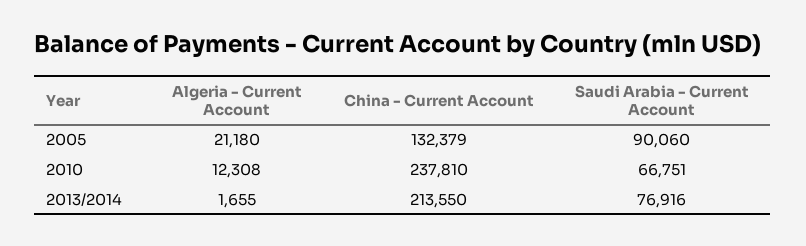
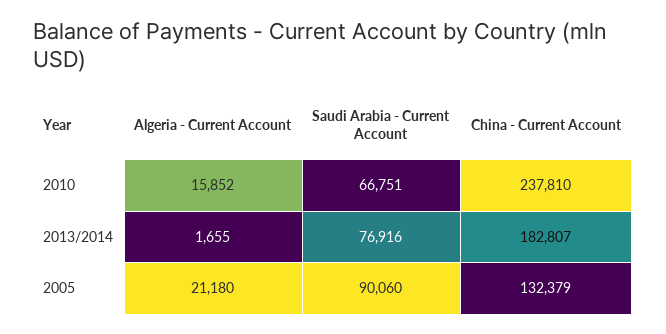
  {
    "Algeria - Current Account": {
      "2005": 21180,
-     "2010": 12308,
+     "2010": 15852,
      "2013/2014": 1655
    },
    "China - Current Account": {
      "2005": 132379,
      "2010": 237810,
-     "2013/2014": 213550
+     "2013/2014": 182807
    },
    "Saudi Arabia - Current Account": {
      "2005": 90060,
      "2010": 66751,
      "2013/2014": 76916
    }
  }

